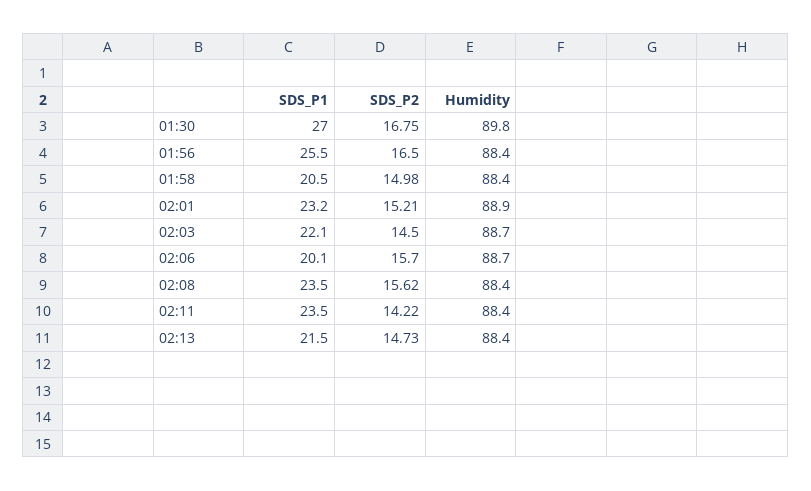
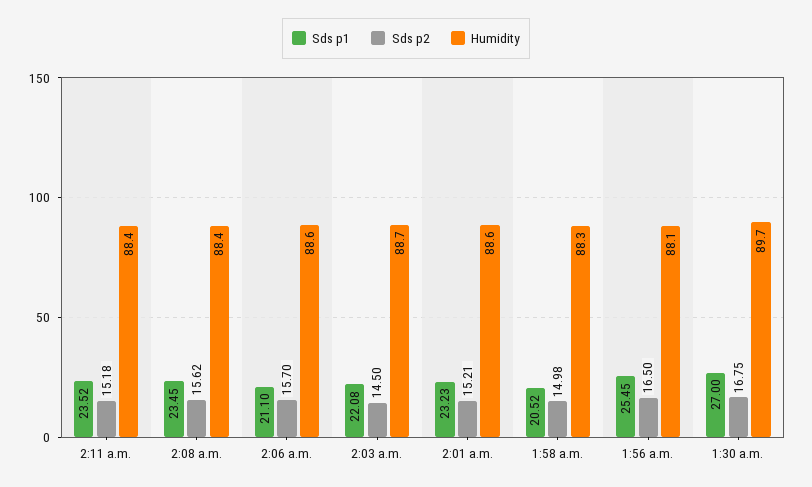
  {
    "SDS_P1": {
      "01:30": 27,
      "01:56": 25.45,
      "01:58": 20.52,
      "02:01": 23.23,
      "02:03": 22.08,
-     "02:06": 20.1,
+     "02:06": 21.1,
      "02:08": 23.45,
-     "02:11": 23.52,
+     "02:11": 23.52
-     "02:13": 21.5
    },
    "SDS_P2": {
      "01:30": 16.75,
      "01:56": 16.5,
      "01:58": 14.98,
      "02:01": 15.21,
      "02:03": 14.5,
      "02:06": 15.7,
      "02:08": 15.62,
-     "02:11": 14.22,
+     "02:11": 15.18
-     "02:13": 14.73
    },
    "Humidity": {
-     "01:30": 89.8,
+     "01:30": 89.7,
-     "01:56": 88.4,
+     "01:56": 88.1,
-     "01:58": 88.4,
+     "01:58": 88.3,
-     "02:01": 88.9,
+     "02:01": 88.6,
      "02:03": 88.7,
-     "02:06": 88.7,
+     "02:06": 88.6,
      "02:08": 88.4,
-     "02:11": 88.4,
+     "02:11": 88.4
-     "02:13": 88.4
    }
  }

